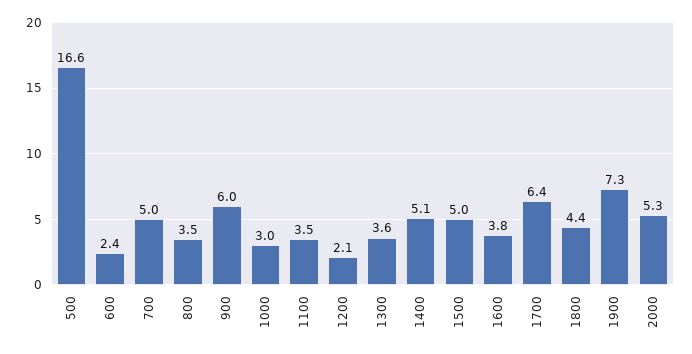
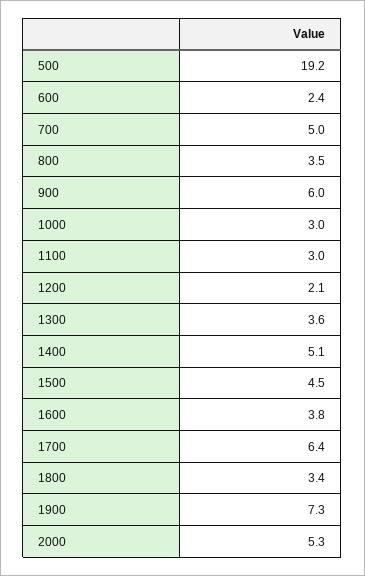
  {
-   "500": 16.6,
+   "500": 19.2,
    "600": 2.4,
    "700": 5,
    "800": 3.5,
    "900": 6,
    "1000": 3,
-   "1100": 3.5,
+   "1100": 3,
    "1200": 2.1,
    "1300": 3.6,
    "1400": 5.1,
-   "1500": 5,
+   "1500": 4.5,
    "1600": 3.8,
    "1700": 6.4,
-   "1800": 4.4,
+   "1800": 3.4,
    "1900": 7.3,
    "2000": 5.3
  }

